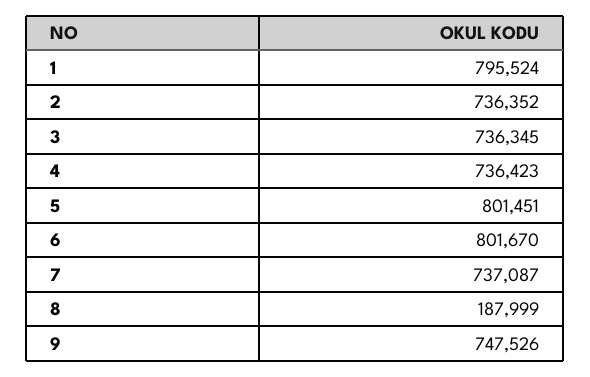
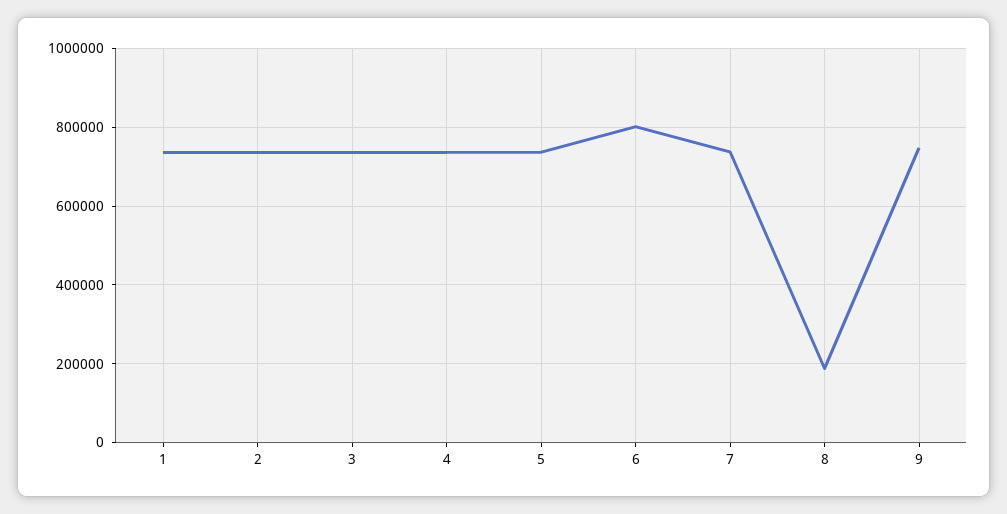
  {
-   "1": 795524,
+   "1": 740000,
    "2": 736352,
    "3": 736345,
    "4": 736423,
-   "5": 801451,
+   "5": 740000,
    "6": 801670,
    "7": 737087,
    "8": 187999,
    "9": 747526
  }

